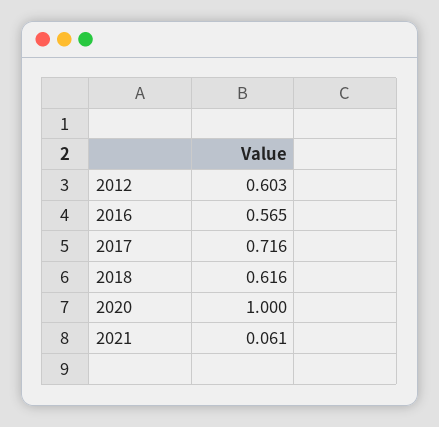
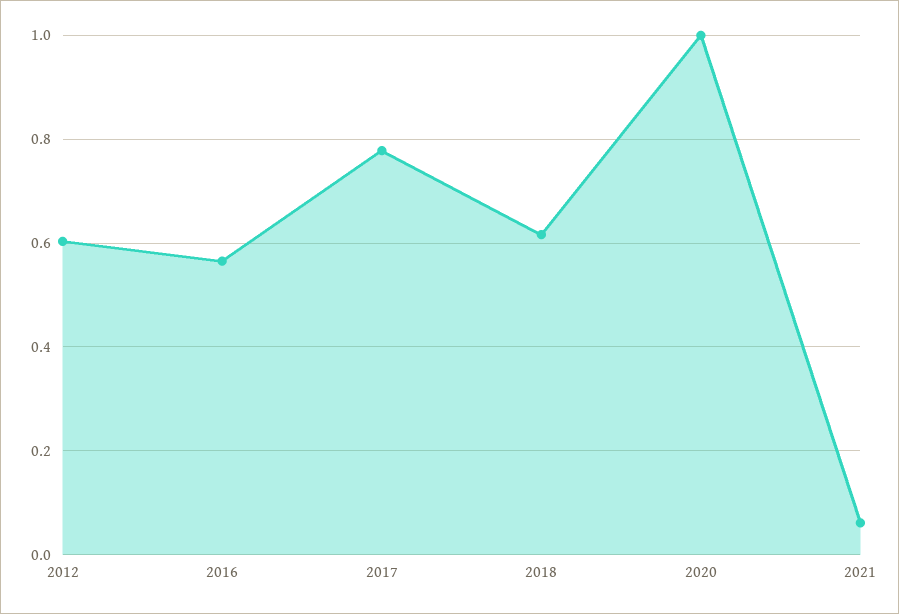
  {
    "2012": 0.603,
    "2016": 0.565,
-   "2017": 0.716,
+   "2017": 0.78,
    "2018": 0.616,
    "2020": 1,
    "2021": 0.061
  }

